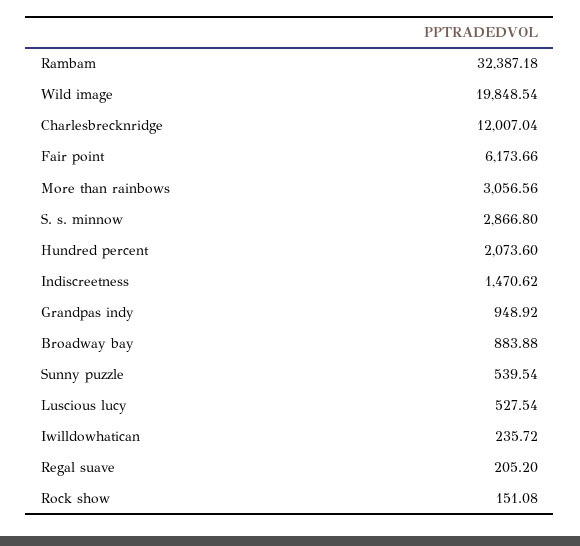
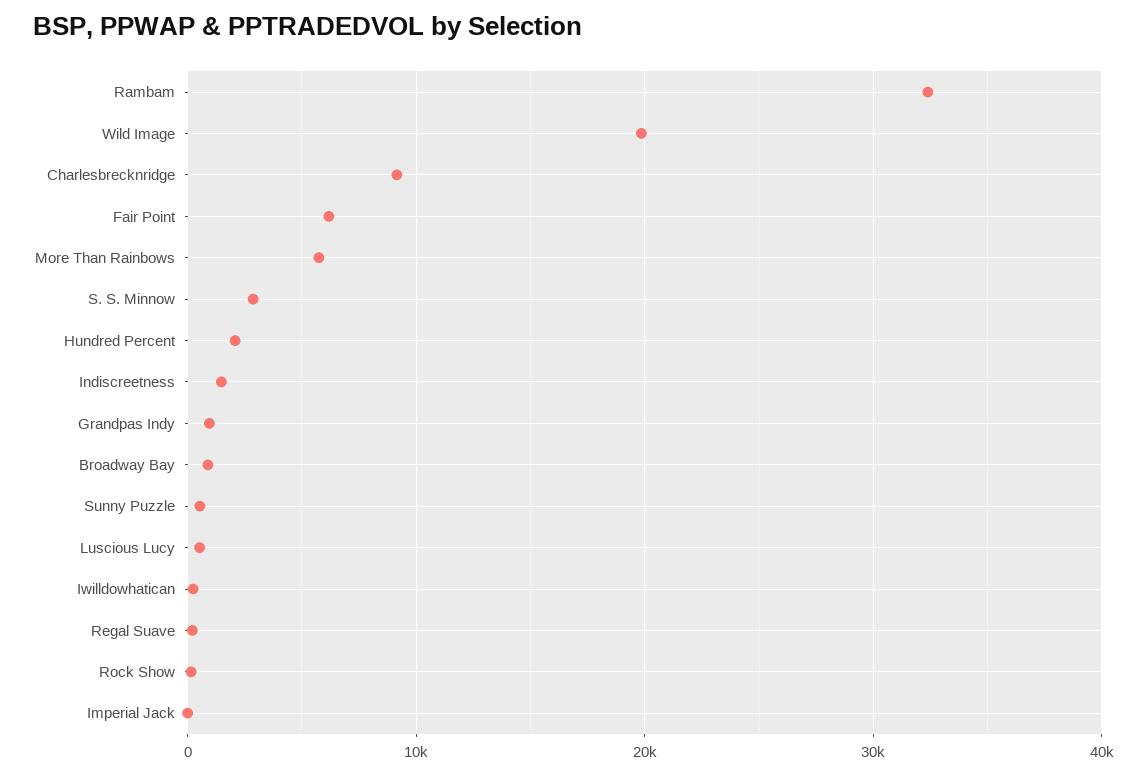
  {
    "Rambam": 32387.18,
    "Wild image": 19848.54,
-   "Charlesbrecknridge": 12007.04,
+   "Charlesbrecknridge": 9000,
    "Fair point": 6173.66,
-   "More than rainbows": 3056.56,
+   "More than rainbows": 6000,
    "S. s. minnow": 2866.8,
    "Hundred percent": 2073.6,
    "Indiscreetness": 1470.62,
    "Grandpas indy": 948.92,
    "Broadway bay": 883.88,
    "Sunny puzzle": 539.54,
    "Luscious lucy": 527.54,
    "Iwilldowhatican": 235.72,
    "Regal suave": 205.2,
-   "Rock show": 151.08
+   "Rock show": 151.08,
+   "Imperial Jack": 0
  }

